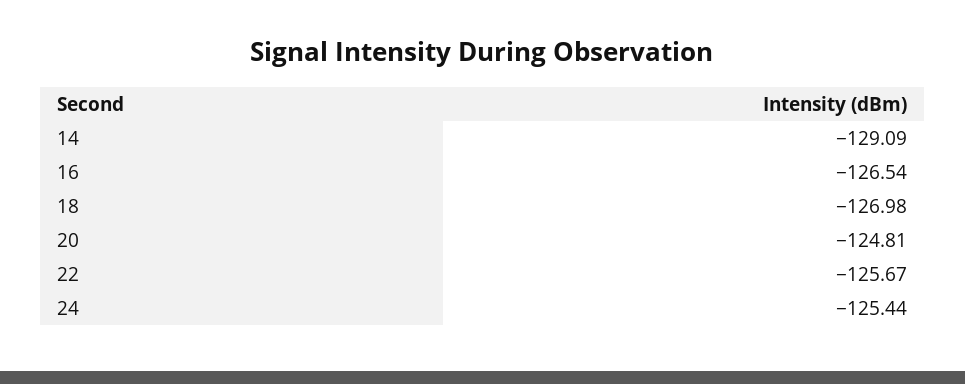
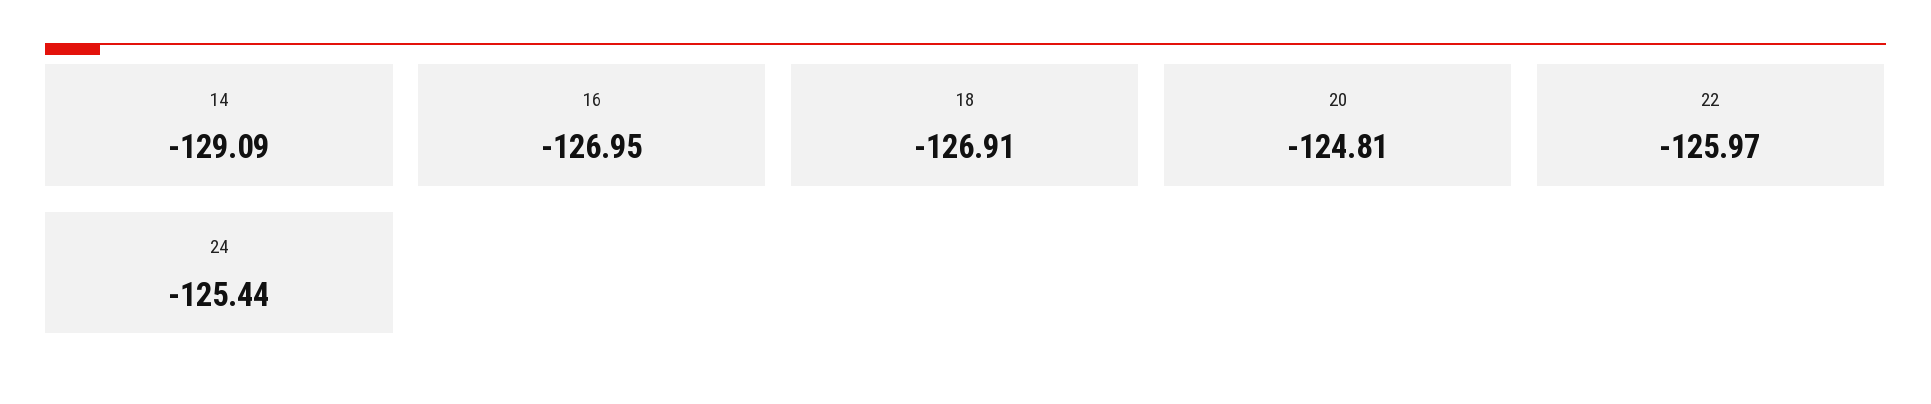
  {
    "14": -129.09,
-   "16": -126.54,
+   "16": -126.95,
-   "18": -126.98,
+   "18": -126.91,
    "20": -124.81,
-   "22": -125.67,
+   "22": -125.97,
    "24": -125.44
  }

